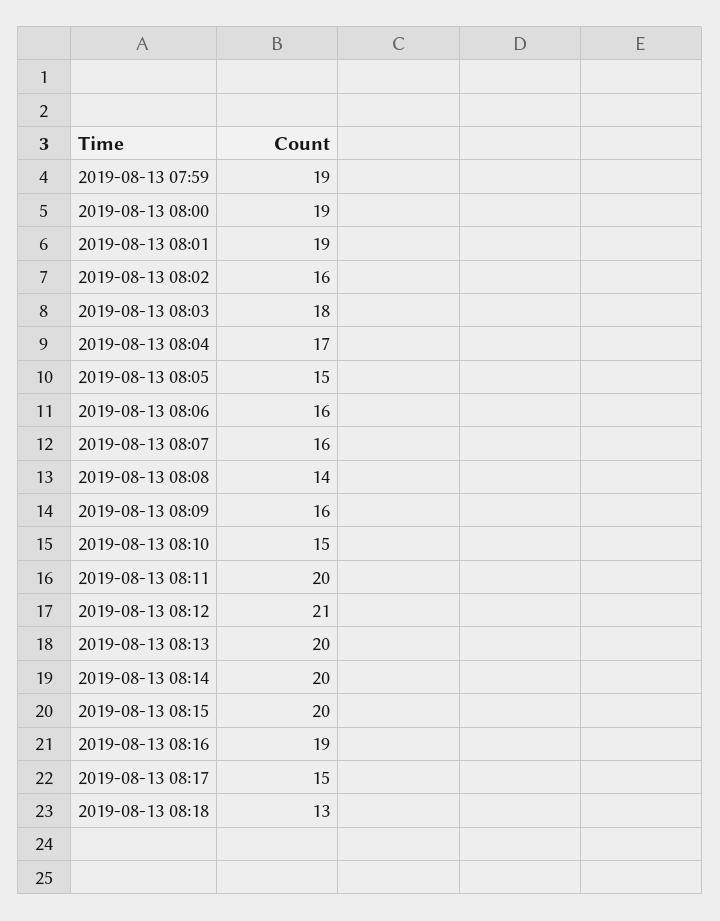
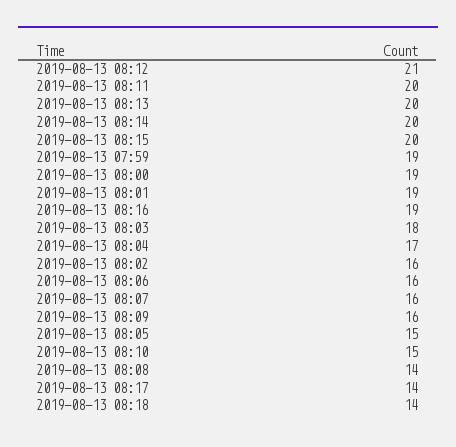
  {
    "2019-08-13 07:59": 19,
    "2019-08-13 08:00": 19,
    "2019-08-13 08:01": 19,
    "2019-08-13 08:02": 16,
    "2019-08-13 08:03": 18,
    "2019-08-13 08:04": 17,
    "2019-08-13 08:05": 15,
    "2019-08-13 08:06": 16,
    "2019-08-13 08:07": 16,
    "2019-08-13 08:08": 14,
    "2019-08-13 08:09": 16,
    "2019-08-13 08:10": 15,
    "2019-08-13 08:11": 20,
    "2019-08-13 08:12": 21,
    "2019-08-13 08:13": 20,
    "2019-08-13 08:14": 20,
    "2019-08-13 08:15": 20,
    "2019-08-13 08:16": 19,
-   "2019-08-13 08:17": 15,
+   "2019-08-13 08:17": 14,
-   "2019-08-13 08:18": 13
+   "2019-08-13 08:18": 14
  }

